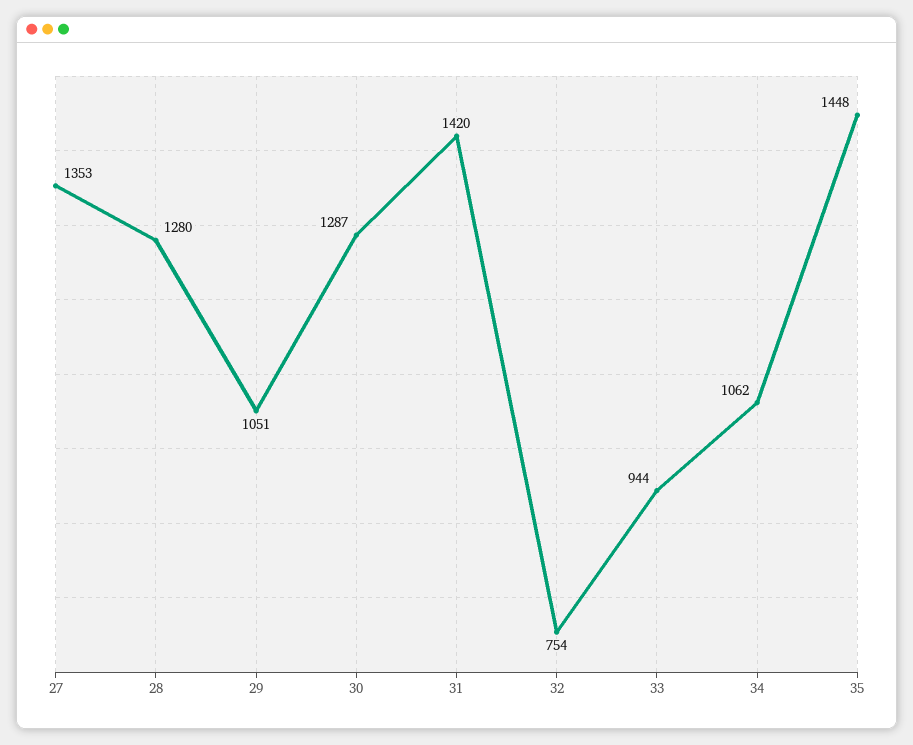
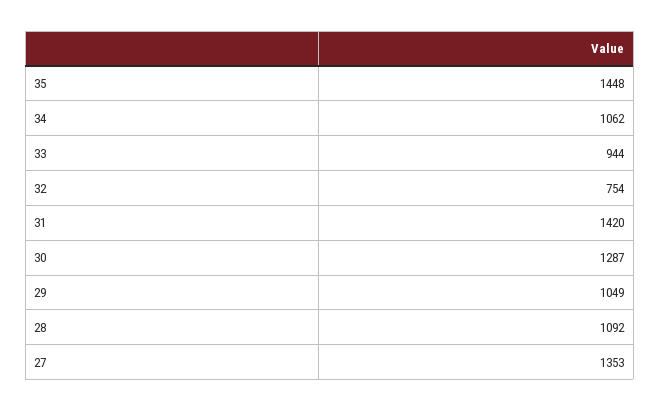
  {
    "27": 1353,
-   "28": 1280,
+   "28": 1092,
-   "29": 1051,
+   "29": 1049,
    "30": 1287,
    "31": 1420,
    "32": 754,
    "33": 944,
    "34": 1062,
    "35": 1448
  }

